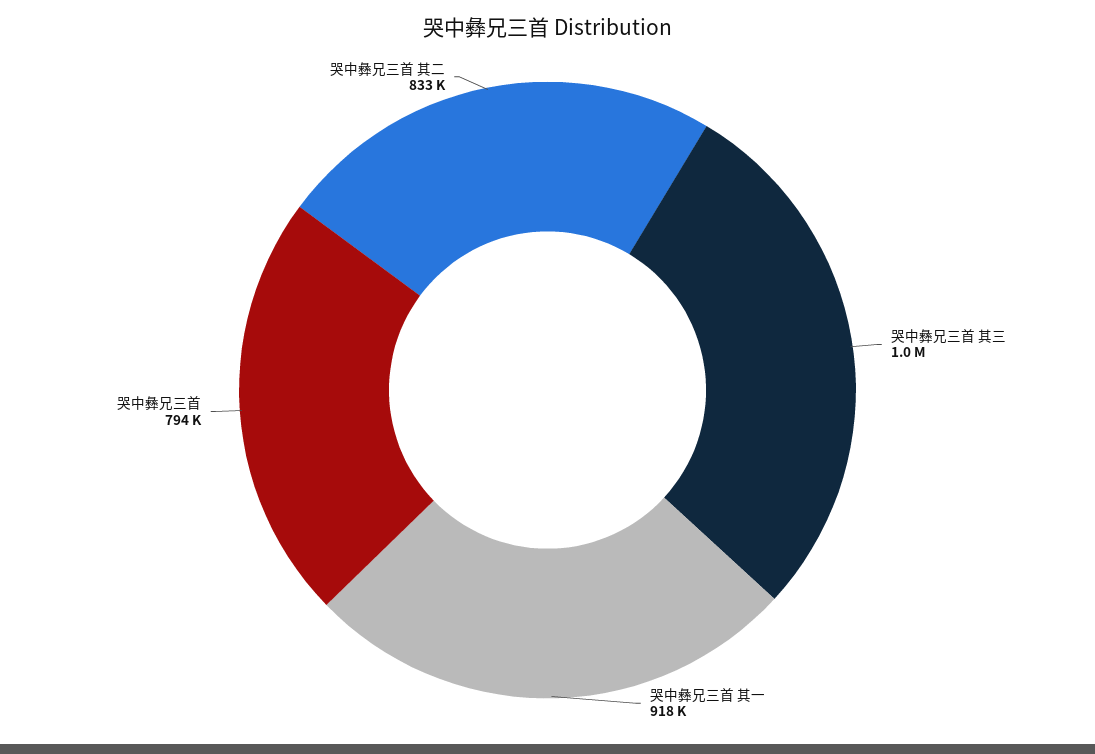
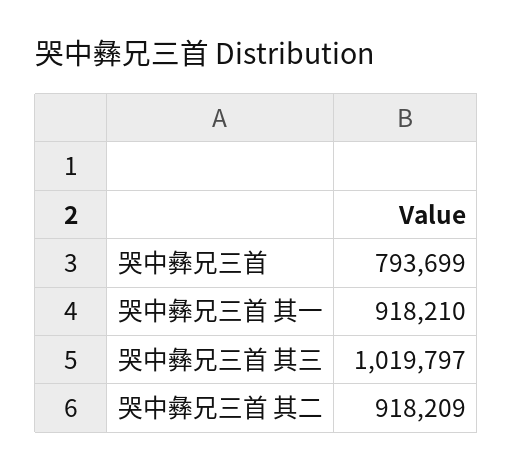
  {
    "哭中彝兄三首 其三": 1019797,
    "哭中彝兄三首 其一": 918210,
    "哭中彝兄三首": 793699,
-   "哭中彝兄三首 其二": 833000
+   "哭中彝兄三首 其二": 918209
  }

